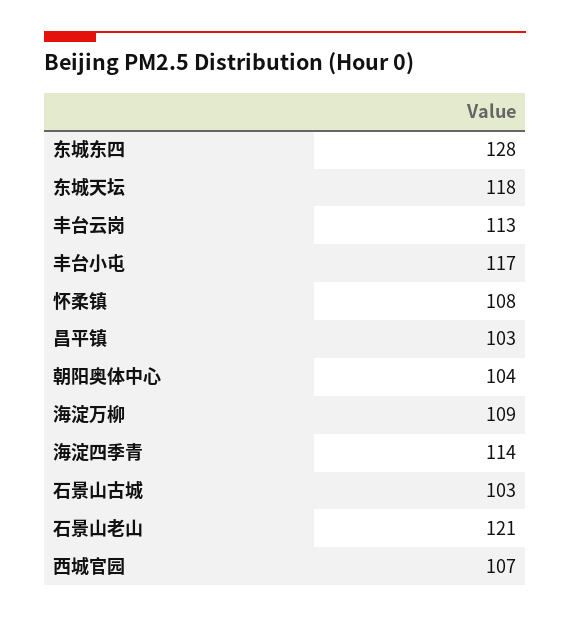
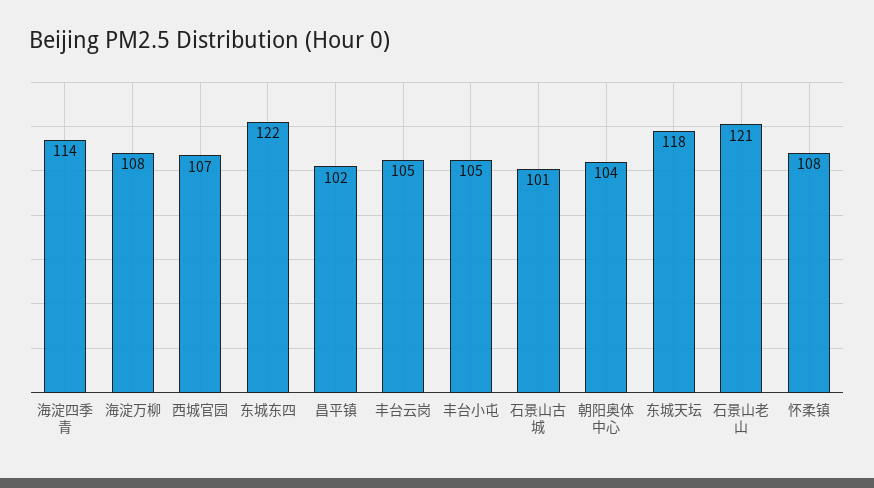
  {
-   "东城东四": 128,
+   "东城东四": 122,
    "东城天坛": 118,
-   "丰台云岗": 113,
+   "丰台云岗": 105,
-   "丰台小屯": 117,
+   "丰台小屯": 105,
    "怀柔镇": 108,
-   "昌平镇": 103,
+   "昌平镇": 102,
    "朝阳奥体中心": 104,
-   "海淀万柳": 109,
+   "海淀万柳": 108,
    "海淀四季青": 114,
-   "石景山古城": 103,
+   "石景山古城": 101,
    "石景山老山": 121,
    "西城官园": 107
  }

